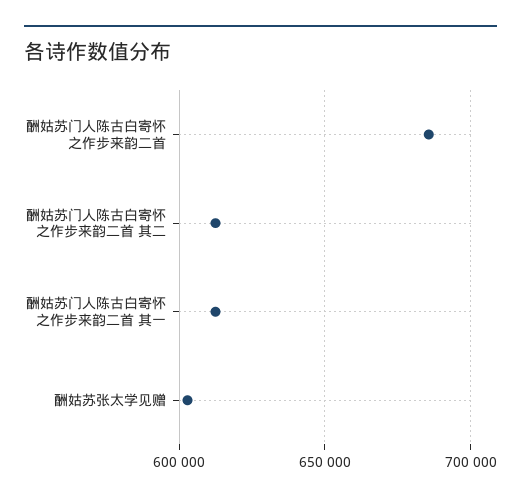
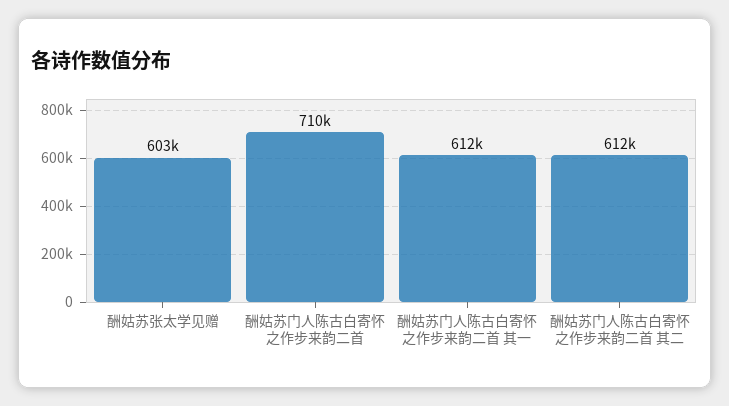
  {
-   "酬姑苏门人陈古白寄怀之作步来韵二首": 685000,
+   "酬姑苏门人陈古白寄怀之作步来韵二首": 710000,
    "酬姑苏门人陈古白寄怀之作步来韵二首 其二": 612000,
    "酬姑苏门人陈古白寄怀之作步来韵二首 其一": 612000,
    "酬姑苏张太学见赠": 603000
  }

